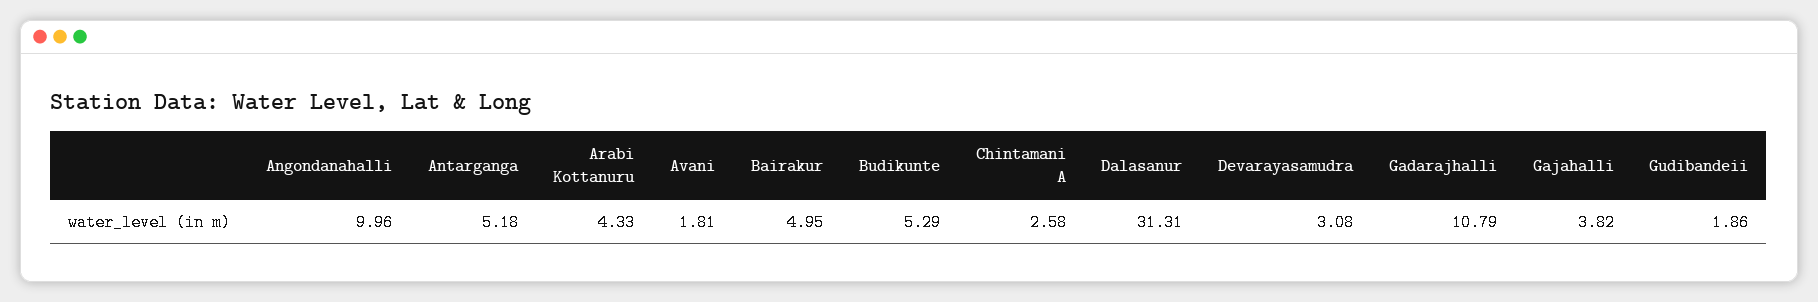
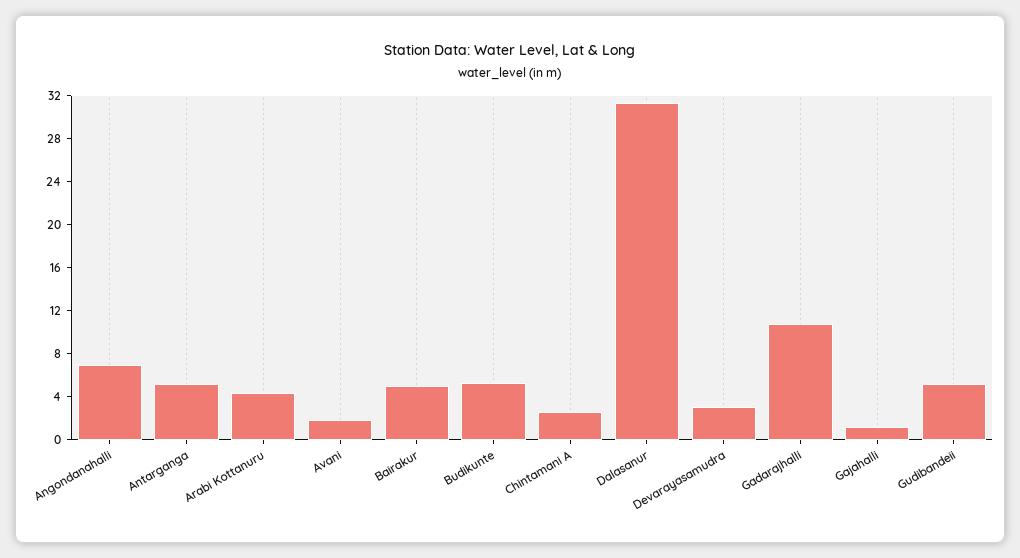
  {
-   "Angondanahalli": 9.96,
+   "Angondanahalli": 7,
    "Antarganga": 5.18,
    "Arabi Kottanuru": 4.33,
    "Avani": 1.81,
    "Bairakur": 4.95,
    "Budikunte": 5.29,
    "Chintamani A": 2.58,
    "Dalasanur": 31.31,
    "Devarayasamudra": 3.08,
    "Gadarajhalli": 10.79,
-   "Gajahalli": 3.82,
+   "Gajahalli": 1,
-   "Gudibandeii": 1.86
+   "Gudibandeii": 5
  }

